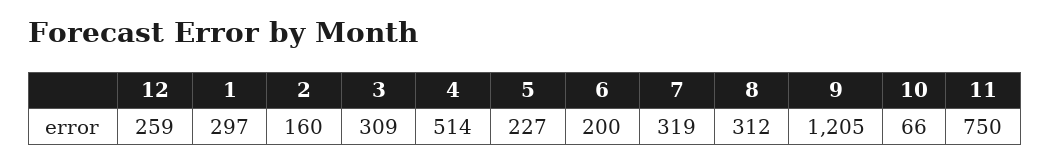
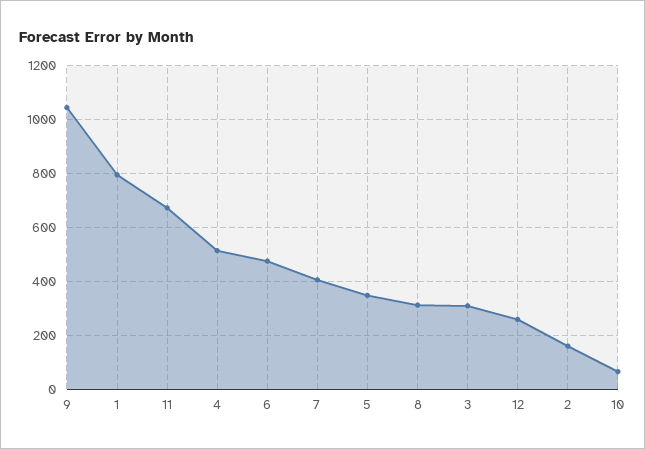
  {
    "12": 259,
-   "1": 297,
+   "1": 800,
    "2": 160,
    "3": 309,
    "4": 514,
-   "5": 227,
+   "5": 350,
-   "6": 200,
+   "6": 475,
-   "7": 319,
+   "7": 400,
    "8": 312,
-   "9": 1205,
+   "9": 1050,
    "10": 66,
-   "11": 750
+   "11": 675
  }

